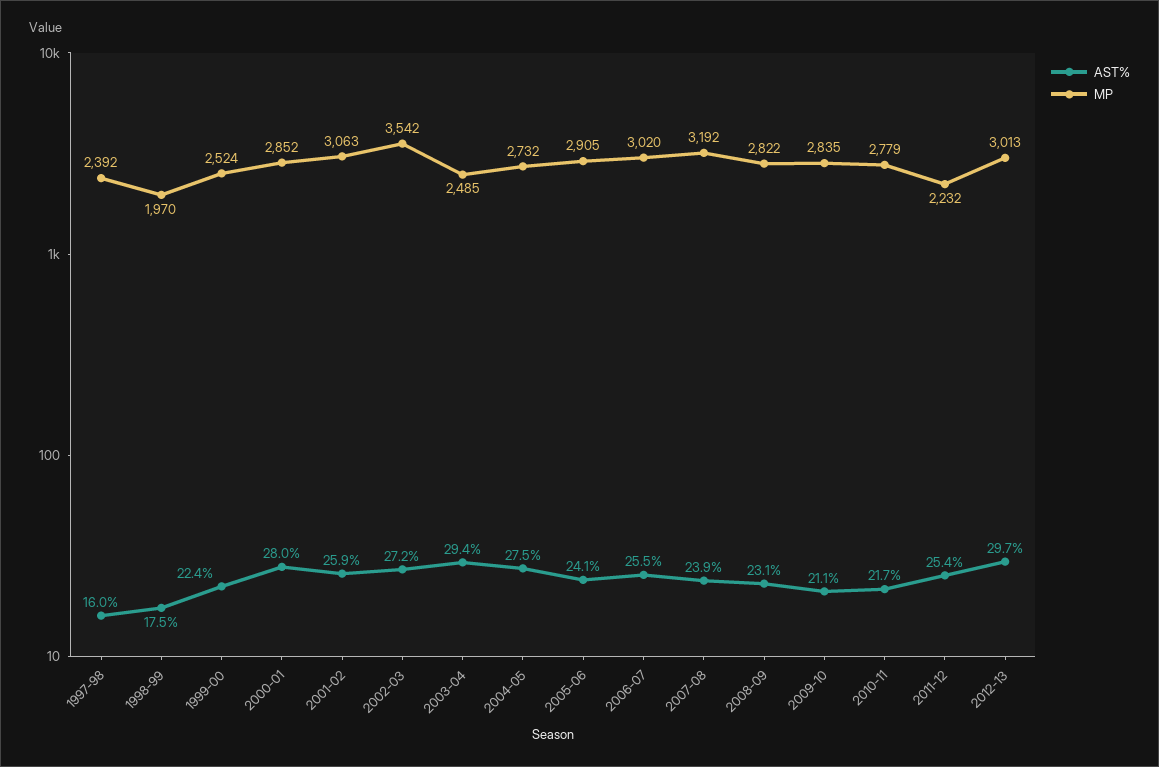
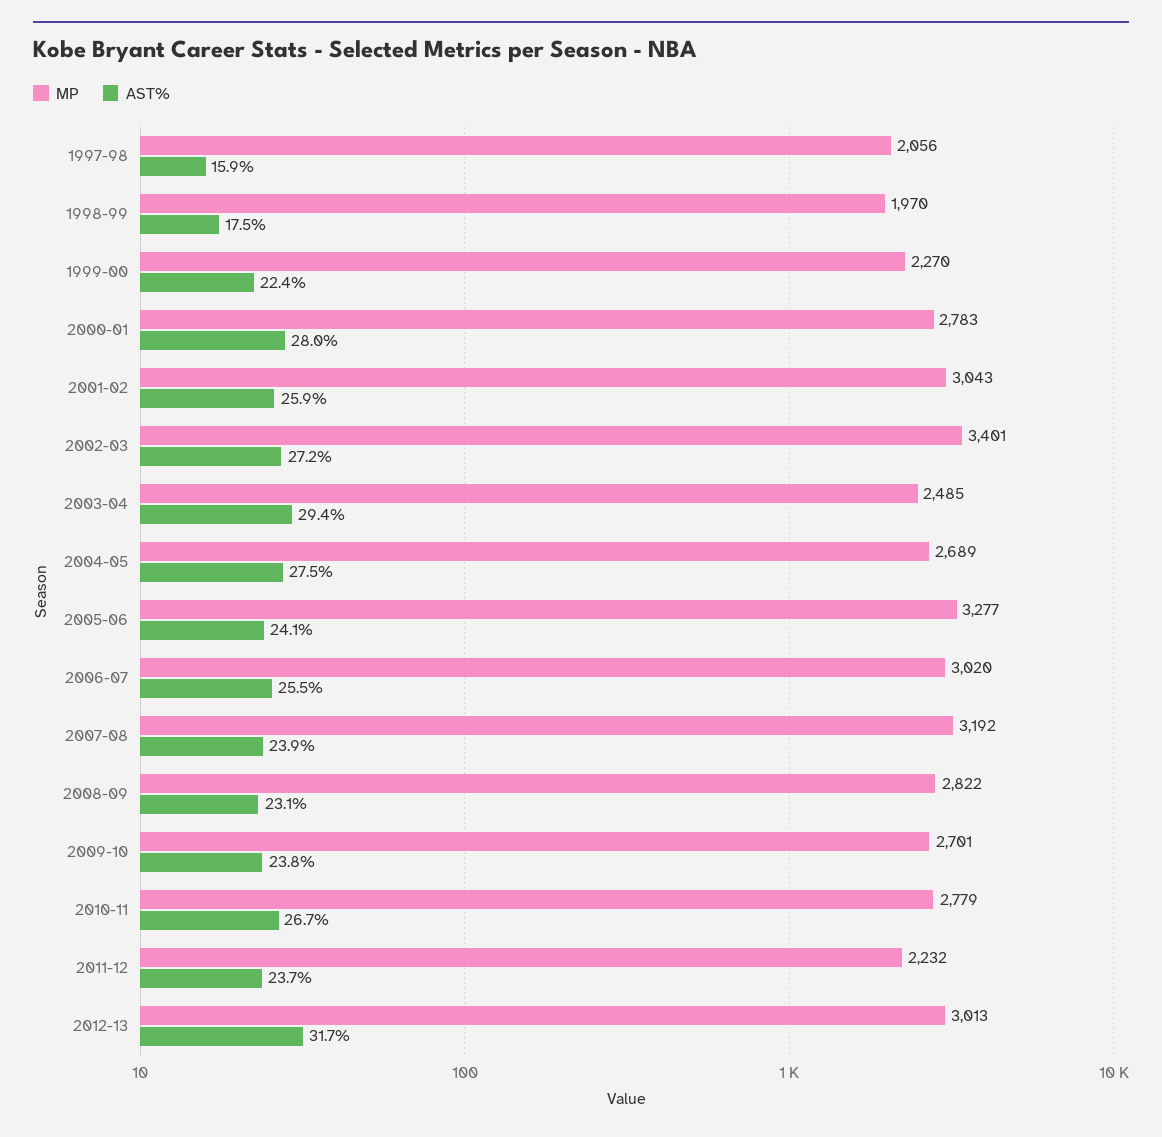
  {
    "AST%": {
-     "1997-98": 16,
+     "1997-98": 15.9,
      "1998-99": 17.5,
      "1999-00": 22.4,
      "2000-01": 28,
      "2001-02": 25.9,
      "2002-03": 27.2,
      "2003-04": 29.4,
      "2004-05": 27.5,
      "2005-06": 24.1,
      "2006-07": 25.5,
      "2007-08": 23.9,
      "2008-09": 23.1,
-     "2009-10": 21.1,
+     "2009-10": 23.8,
-     "2010-11": 21.7,
+     "2010-11": 26.7,
-     "2011-12": 25.4,
+     "2011-12": 23.7,
-     "2012-13": 29.7
+     "2012-13": 31.7
    },
    "MP": {
-     "1997-98": 2392,
+     "1997-98": 2056,
      "1998-99": 1970,
-     "1999-00": 2524,
+     "1999-00": 2270,
-     "2000-01": 2852,
+     "2000-01": 2783,
-     "2001-02": 3063,
+     "2001-02": 3043,
-     "2002-03": 3542,
+     "2002-03": 3401,
      "2003-04": 2485,
-     "2004-05": 2732,
+     "2004-05": 2689,
-     "2005-06": 2905,
+     "2005-06": 3277,
      "2006-07": 3020,
      "2007-08": 3192,
      "2008-09": 2822,
-     "2009-10": 2835,
+     "2009-10": 2701,
      "2010-11": 2779,
      "2011-12": 2232,
      "2012-13": 3013
    }
  }

